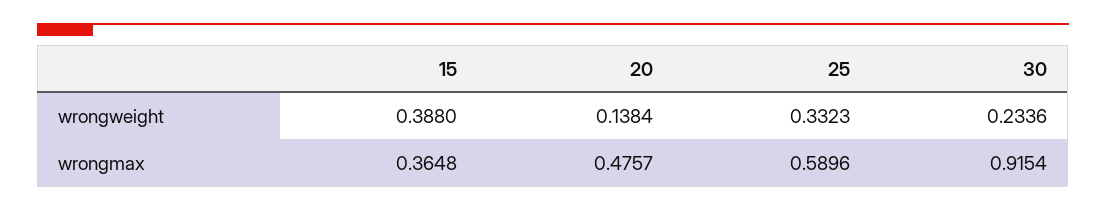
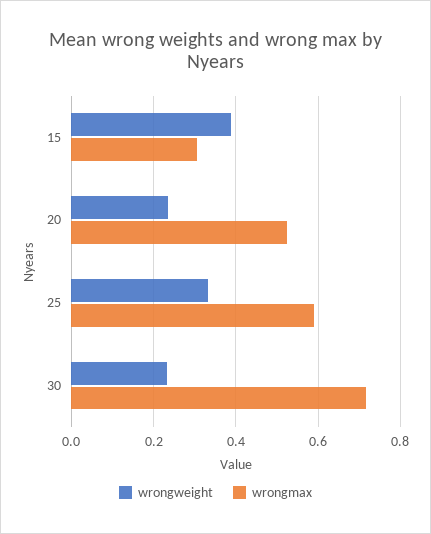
  {
    "wrongweight": {
      "15": 0.388,
-     "20": 0.1384,
+     "20": 0.24,
      "25": 0.3323,
      "30": 0.2336
    },
    "wrongmax": {
-     "15": 0.3648,
+     "15": 0.3,
-     "20": 0.4757,
+     "20": 0.52,
      "25": 0.5896,
-     "30": 0.9154
+     "30": 0.72
    }
  }

